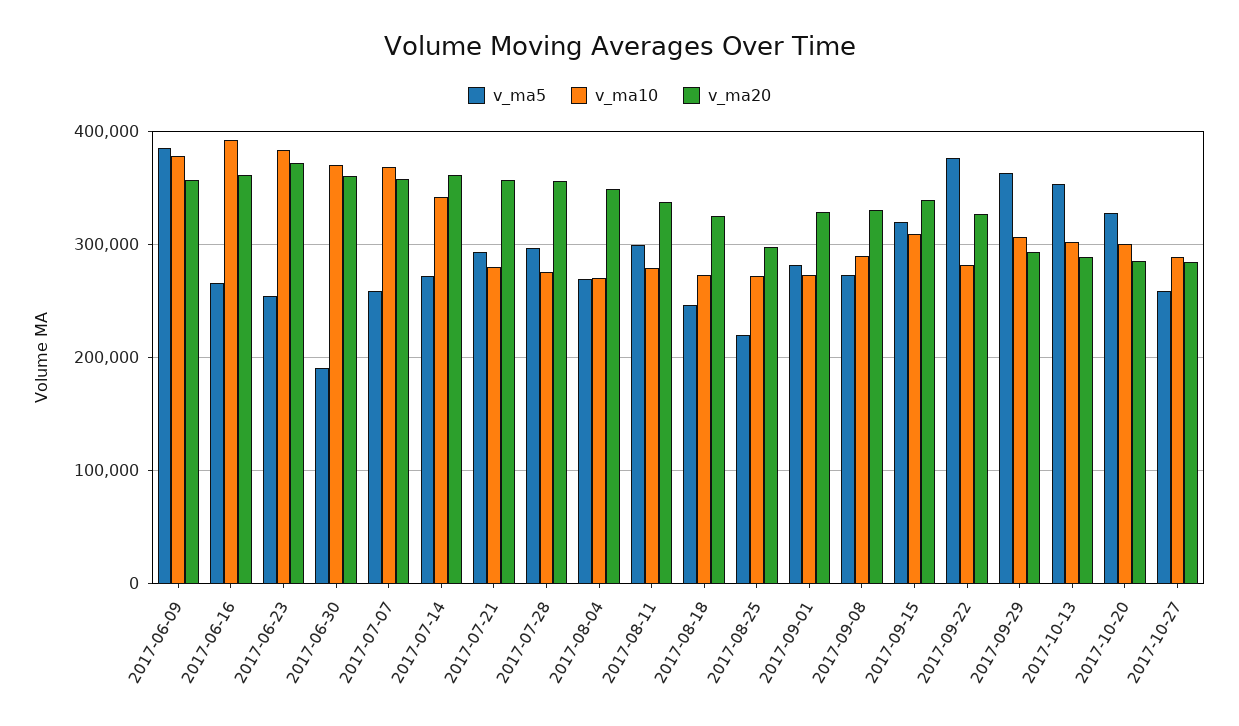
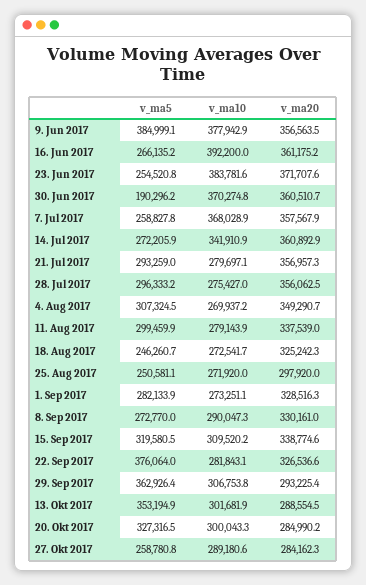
  {
    "v_ma5": {
      "2017-06-09": 384999.1,
      "2017-06-16": 266135.2,
      "2017-06-23": 254520.8,
      "2017-06-30": 190296.2,
      "2017-07-07": 258827.8,
      "2017-07-14": 272205.9,
      "2017-07-21": 293259,
      "2017-07-28": 296333.2,
-     "2017-08-04": 270000,
+     "2017-08-04": 307324.5,
      "2017-08-11": 299459.9,
      "2017-08-18": 246260.7,
-     "2017-08-25": 220000,
+     "2017-08-25": 250581.1,
      "2017-09-01": 282133.9,
      "2017-09-08": 272770,
      "2017-09-15": 319580.5,
      "2017-09-22": 376064,
      "2017-09-29": 362926.4,
      "2017-10-13": 353194.9,
      "2017-10-20": 327316.5,
      "2017-10-27": 258780.8
    },
    "v_ma10": {
      "2017-06-09": 377942.9,
      "2017-06-16": 392200,
      "2017-06-23": 383781.6,
      "2017-06-30": 370274.8,
      "2017-07-07": 368028.9,
      "2017-07-14": 341910.9,
      "2017-07-21": 279697.1,
      "2017-07-28": 275427,
      "2017-08-04": 269937.2,
      "2017-08-11": 279143.9,
      "2017-08-18": 272541.7,
      "2017-08-25": 271920,
      "2017-09-01": 273251.1,
      "2017-09-08": 290047.3,
      "2017-09-15": 309520.2,
      "2017-09-22": 281843.1,
      "2017-09-29": 306753.8,
      "2017-10-13": 301681.9,
      "2017-10-20": 300043.3,
      "2017-10-27": 289180.6
    },
    "v_ma20": {
      "2017-06-09": 356563.5,
      "2017-06-16": 361175.2,
      "2017-06-23": 371707.6,
      "2017-06-30": 360510.7,
      "2017-07-07": 357567.9,
      "2017-07-14": 360892.9,
      "2017-07-21": 356957.3,
      "2017-07-28": 356062.5,
      "2017-08-04": 349290.7,
      "2017-08-11": 337539,
      "2017-08-18": 325242.3,
      "2017-08-25": 297920,
      "2017-09-01": 328516.3,
      "2017-09-08": 330161,
      "2017-09-15": 338774.6,
      "2017-09-22": 326536.6,
      "2017-09-29": 293225.4,
      "2017-10-13": 288554.5,
      "2017-10-20": 284990.2,
      "2017-10-27": 284162.3
    }
  }

